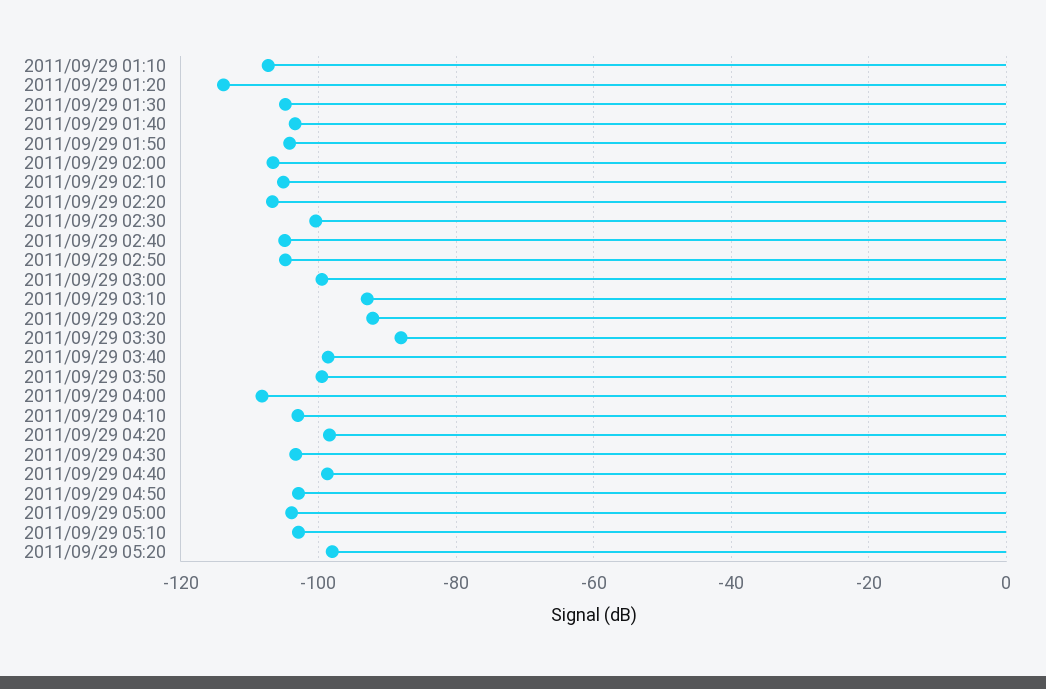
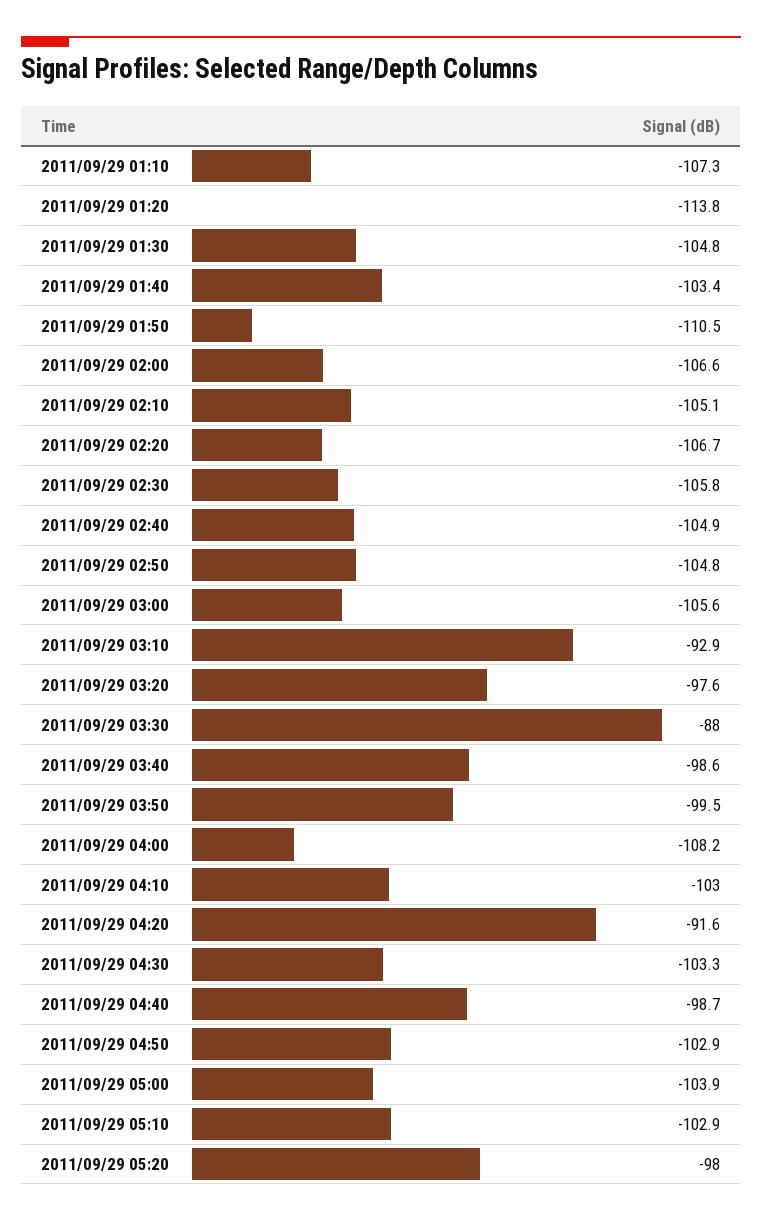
  {
    "2011/09/29 01:10": -107.3,
    "2011/09/29 01:20": -113.8,
    "2011/09/29 01:30": -104.8,
    "2011/09/29 01:40": -103.4,
-   "2011/09/29 01:50": -104,
+   "2011/09/29 01:50": -110.5,
    "2011/09/29 02:00": -106.6,
    "2011/09/29 02:10": -105.1,
    "2011/09/29 02:20": -106.7,
-   "2011/09/29 02:30": -100,
+   "2011/09/29 02:30": -105.8,
    "2011/09/29 02:40": -104.9,
    "2011/09/29 02:50": -104.8,
-   "2011/09/29 03:00": -100,
+   "2011/09/29 03:00": -105.6,
    "2011/09/29 03:10": -92.9,
-   "2011/09/29 03:20": -92,
+   "2011/09/29 03:20": -97.6,
    "2011/09/29 03:30": -88,
    "2011/09/29 03:40": -98.6,
    "2011/09/29 03:50": -99.5,
    "2011/09/29 04:00": -108.2,
    "2011/09/29 04:10": -103,
-   "2011/09/29 04:20": -98,
+   "2011/09/29 04:20": -91.6,
    "2011/09/29 04:30": -103.3,
    "2011/09/29 04:40": -98.7,
    "2011/09/29 04:50": -102.9,
    "2011/09/29 05:00": -103.9,
    "2011/09/29 05:10": -102.9,
    "2011/09/29 05:20": -98
  }

